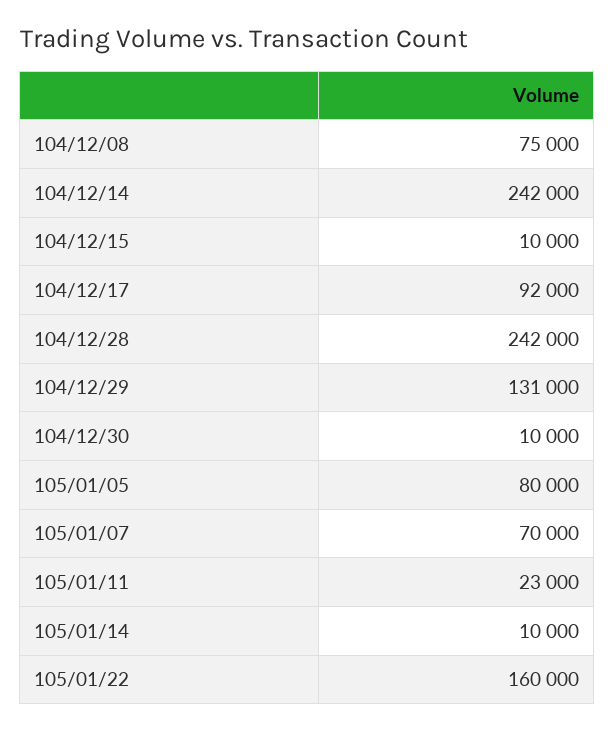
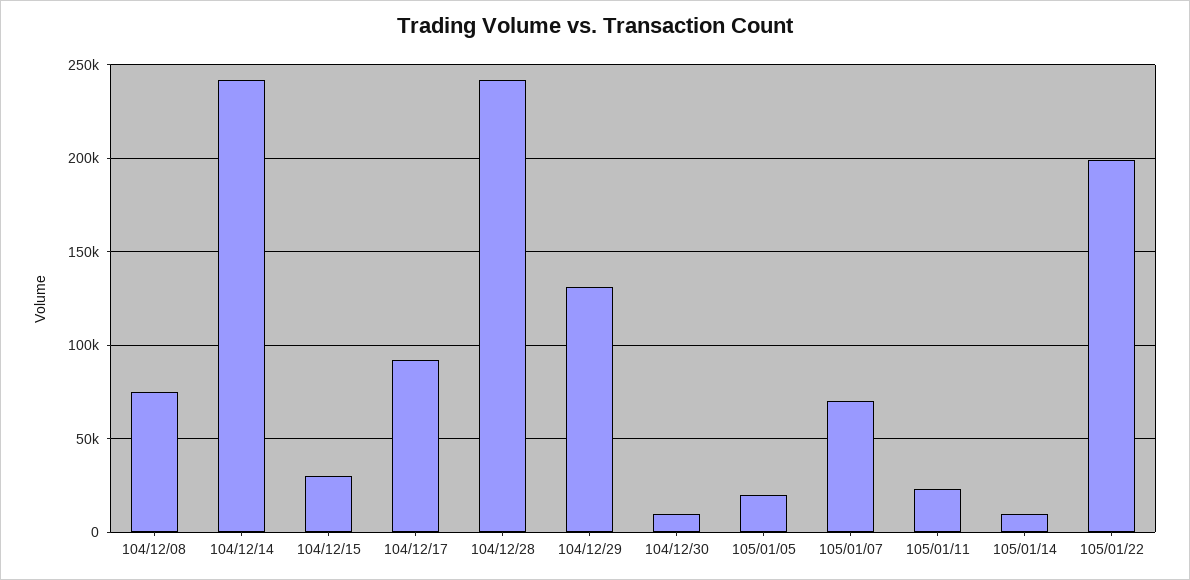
  {
    "104/12/08": 75000,
    "104/12/14": 242000,
-   "104/12/15": 10000,
+   "104/12/15": 30000,
    "104/12/17": 92000,
    "104/12/28": 242000,
    "104/12/29": 131000,
    "104/12/30": 10000,
-   "105/01/05": 80000,
+   "105/01/05": 20000,
    "105/01/07": 70000,
    "105/01/11": 23000,
    "105/01/14": 10000,
-   "105/01/22": 160000
+   "105/01/22": 200000
  }

